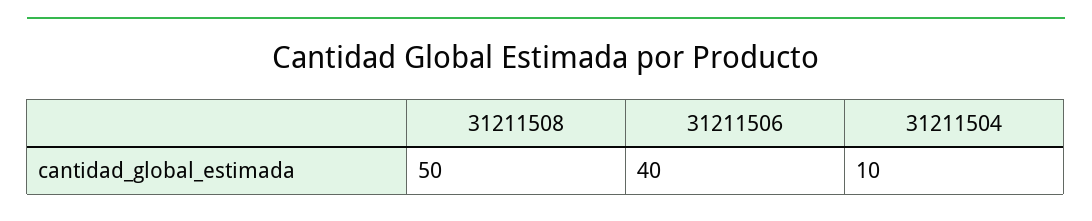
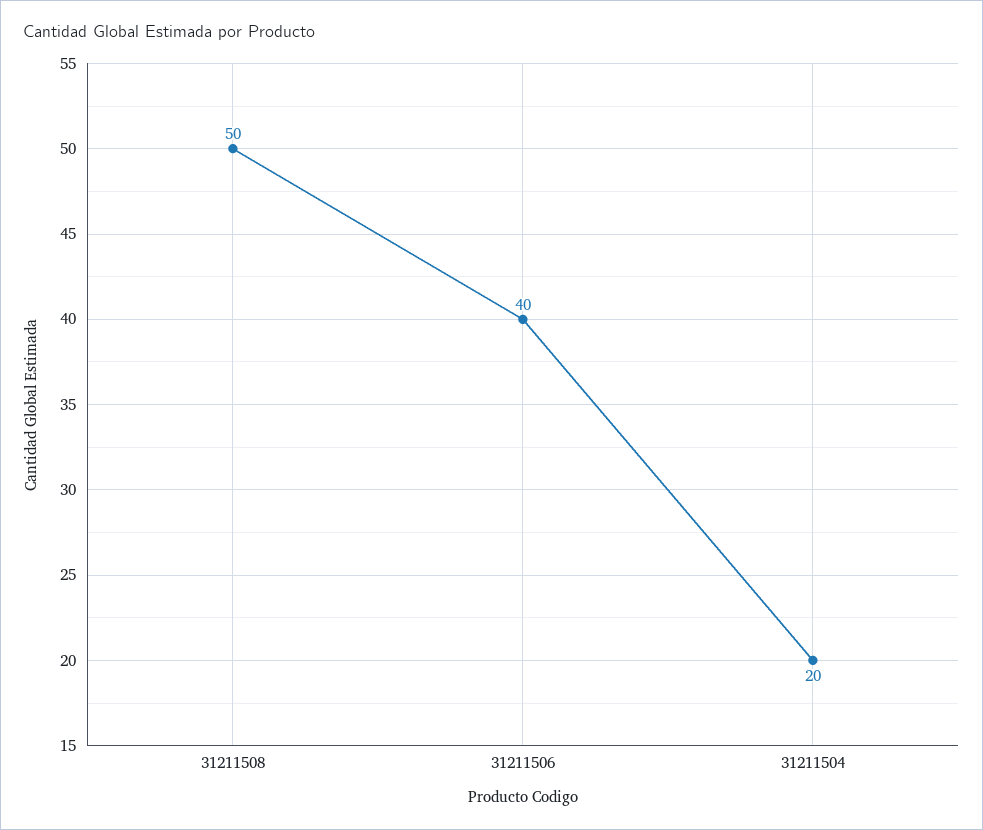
  {
    "31211508": 50,
    "31211506": 40,
-   "31211504": 10
+   "31211504": 20
  }

